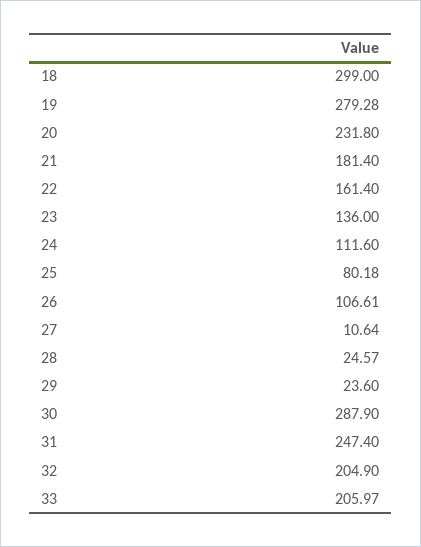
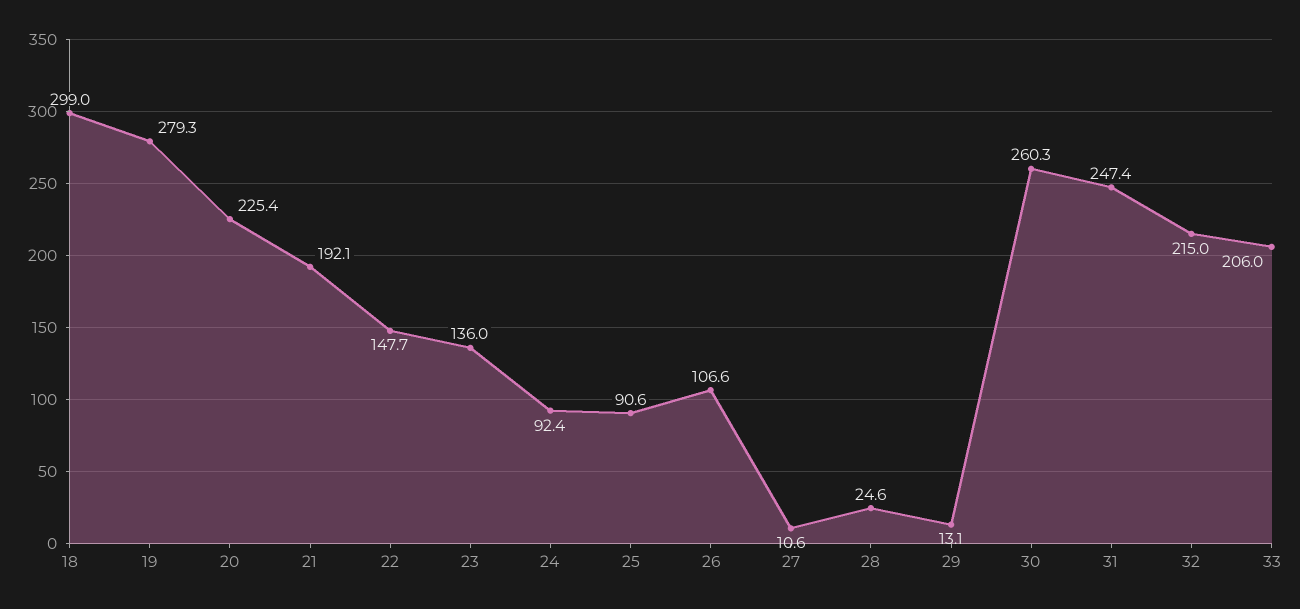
  {
    "18": 299,
    "19": 279.28,
-   "20": 231.8,
+   "20": 225.4,
-   "21": 181.4,
+   "21": 192.1,
-   "22": 161.4,
+   "22": 147.7,
    "23": 136,
-   "24": 111.6,
+   "24": 92.4,
-   "25": 80.18,
+   "25": 90.6,
    "26": 106.61,
    "27": 10.64,
    "28": 24.57,
-   "29": 23.6,
+   "29": 13.1,
-   "30": 287.9,
+   "30": 260.3,
    "31": 247.4,
-   "32": 204.9,
+   "32": 215,
    "33": 205.97
  }

